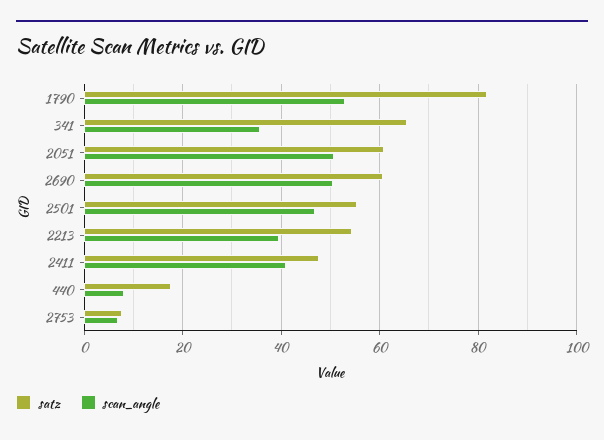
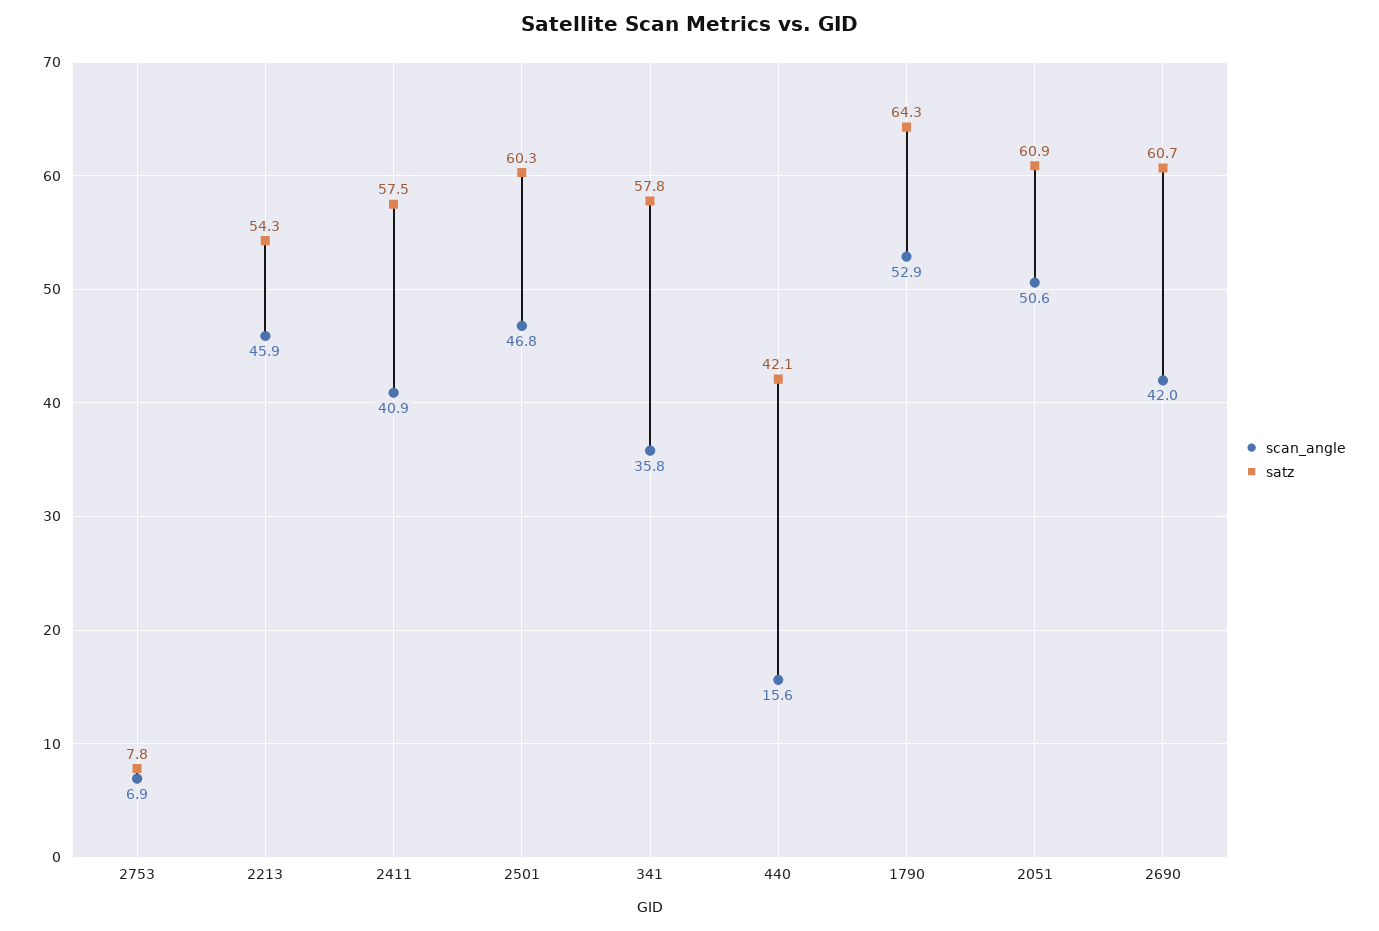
  {
    "satz": {
-     "1790": 82,
+     "1790": 64.3,
-     "341": 66,
+     "341": 57.8,
      "2051": 60.9,
      "2690": 60.7,
-     "2501": 56,
+     "2501": 60.3,
      "2213": 54.3,
-     "2411": 48,
+     "2411": 57.5,
-     "440": 18,
+     "440": 42.1,
      "2753": 7.8
    },
    "scan_angle": {
      "1790": 52.9,
      "341": 35.8,
      "2051": 50.6,
-     "2690": 50,
+     "2690": 42,
      "2501": 46.8,
-     "2213": 40,
+     "2213": 45.9,
      "2411": 40.9,
-     "440": 8,
+     "440": 15.6,
      "2753": 6.9
    }
  }

